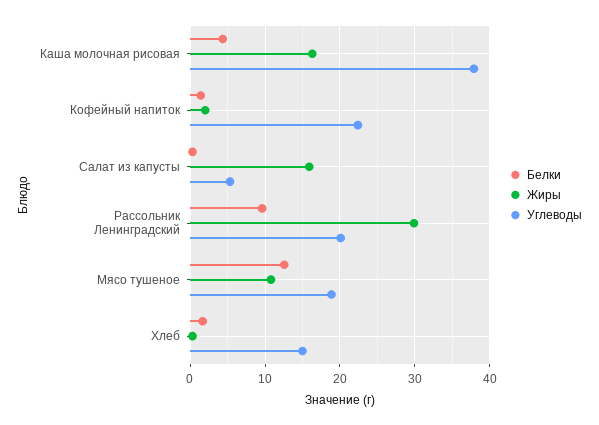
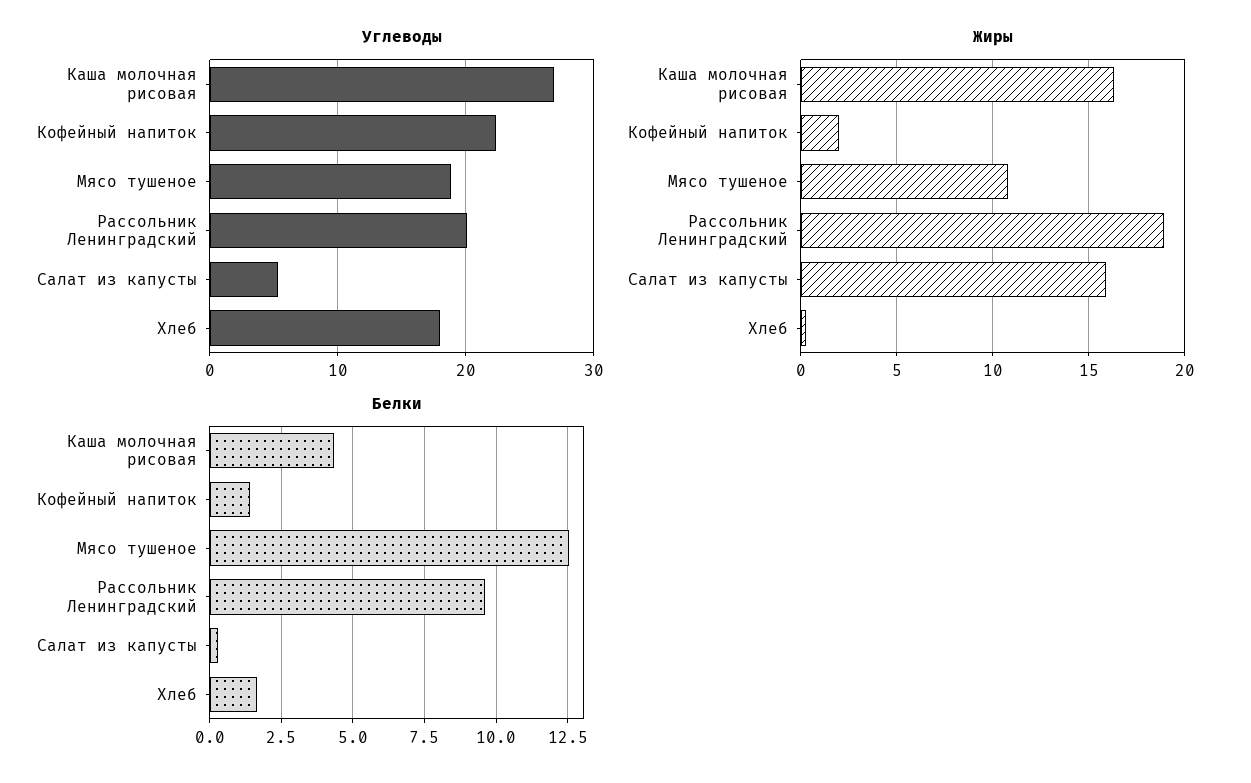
  {
    "Белки": {
      "Каша молочная рисовая": 4.25,
      "Кофейный напиток": 1.5,
      "Салат из капусты": 0.25,
      "Рассольник Ленинградский": 9.5,
      "Мясо тушеное": 12.5,
      "Хлеб": 1.75
    },
    "Жиры": {
      "Каша молочная рисовая": 16.5,
      "Кофейный напиток": 2,
      "Салат из капусты": 16,
-     "Рассольник Ленинградский": 30,
+     "Рассольник Ленинградский": 19,
      "Мясо тушеное": 11,
      "Хлеб": 0.5
    },
    "Углеводы": {
-     "Каша молочная рисовая": 38,
+     "Каша молочная рисовая": 27,
      "Кофейный напиток": 22,
      "Салат из капусты": 5,
      "Рассольник Ленинградский": 20,
      "Мясо тушеное": 19,
-     "Хлеб": 15
+     "Хлеб": 18
    }
  }

